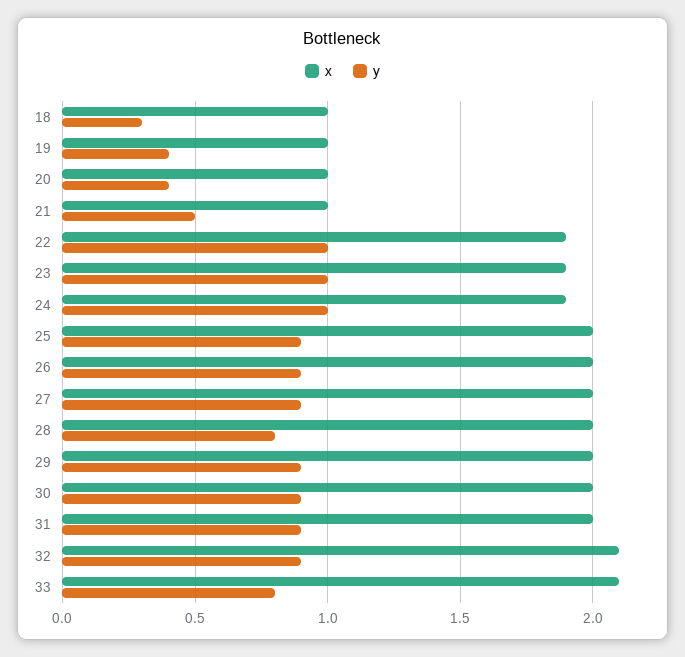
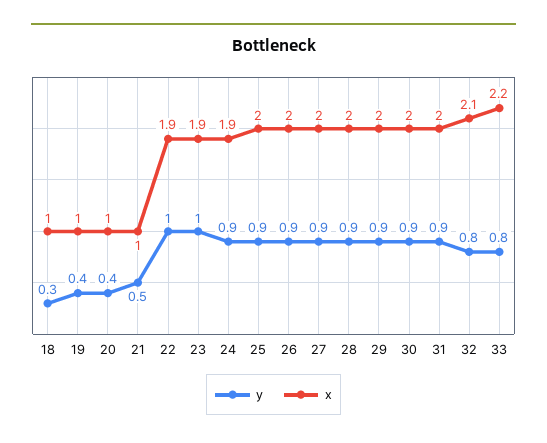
  {
    "x": {
      "18": 1,
      "19": 1,
      "20": 1,
      "21": 1,
      "22": 1.9,
      "23": 1.9,
      "24": 1.9,
      "25": 2,
      "26": 2,
      "27": 2,
      "28": 2,
      "29": 2,
      "30": 2,
      "31": 2,
      "32": 2.1,
-     "33": 2.1
+     "33": 2.2
    },
    "y": {
      "18": 0.3,
      "19": 0.4,
      "20": 0.4,
      "21": 0.5,
      "22": 1,
      "23": 1,
-     "24": 1,
+     "24": 0.9,
      "25": 0.9,
      "26": 0.9,
      "27": 0.9,
-     "28": 0.8,
+     "28": 0.9,
      "29": 0.9,
      "30": 0.9,
      "31": 0.9,
-     "32": 0.9,
+     "32": 0.8,
      "33": 0.8
    }
  }

